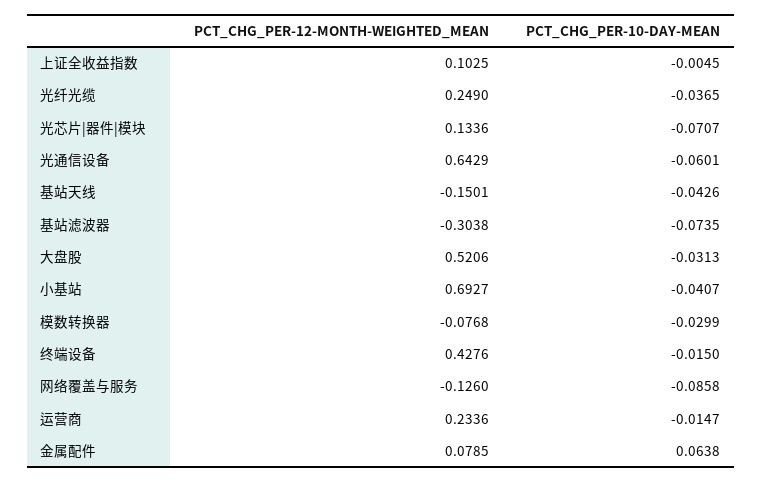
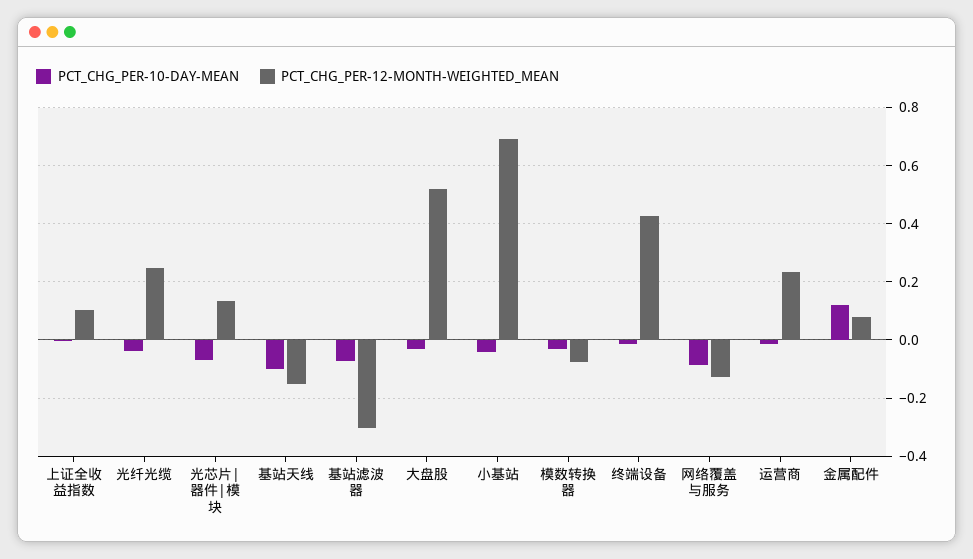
  {
    "PCT_CHG_PER-12-MONTH-WEIGHTED_MEAN": {
      "上证全收益指数": 0.1025,
      "光纤光缆": 0.249,
      "光芯片|器件|模块": 0.1336,
-     "光通信设备": 0.6429,
      "基站天线": -0.1501,
      "基站滤波器": -0.3038,
      "大盘股": 0.5206,
      "小基站": 0.6927,
      "模数转换器": -0.0768,
      "终端设备": 0.4276,
      "网络覆盖与服务": -0.126,
      "运营商": 0.2336,
      "金属配件": 0.0785
    },
    "PCT_CHG_PER-10-DAY-MEAN": {
      "上证全收益指数": -0.0045,
      "光纤光缆": -0.0365,
      "光芯片|器件|模块": -0.0707,
-     "光通信设备": -0.0601,
-     "基站天线": -0.0426,
+     "基站天线": -0.1,
      "基站滤波器": -0.0735,
      "大盘股": -0.0313,
      "小基站": -0.0407,
      "模数转换器": -0.0299,
      "终端设备": -0.015,
      "网络覆盖与服务": -0.0858,
      "运营商": -0.0147,
-     "金属配件": 0.0638
+     "金属配件": 0.125
    }
  }

